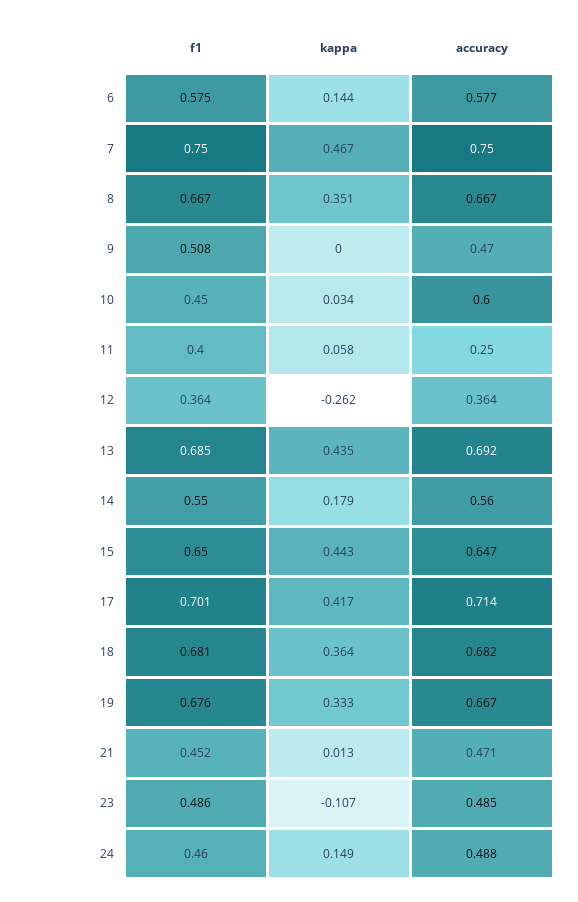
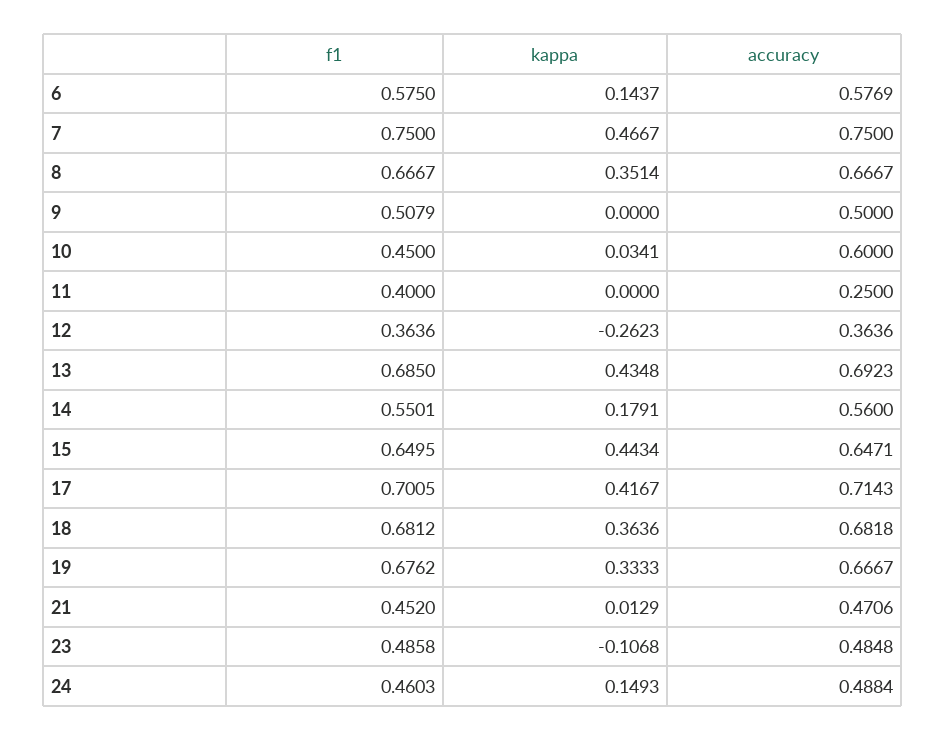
  {
    "f1": {
      "6": 0.575,
      "7": 0.75,
      "8": 0.6667,
      "9": 0.5079,
      "10": 0.45,
      "11": 0.4,
      "12": 0.3636,
      "13": 0.685,
      "14": 0.5501,
      "15": 0.6495,
      "17": 0.7005,
      "18": 0.6812,
      "19": 0.6762,
      "21": 0.452,
      "23": 0.4858,
      "24": 0.4603
    },
    "kappa": {
      "6": 0.1437,
      "7": 0.4667,
      "8": 0.3514,
      "9": 0,
      "10": 0.0341,
-     "11": 0.058,
+     "11": 0,
      "12": -0.2623,
      "13": 0.4348,
      "14": 0.1791,
      "15": 0.4434,
      "17": 0.4167,
      "18": 0.3636,
      "19": 0.3333,
      "21": 0.0129,
      "23": -0.1068,
      "24": 0.1493
    },
    "accuracy": {
      "6": 0.5769,
      "7": 0.75,
      "8": 0.6667,
-     "9": 0.47,
+     "9": 0.5,
      "10": 0.6,
      "11": 0.25,
      "12": 0.3636,
      "13": 0.6923,
      "14": 0.56,
      "15": 0.6471,
      "17": 0.7143,
      "18": 0.6818,
      "19": 0.6667,
      "21": 0.4706,
      "23": 0.4848,
      "24": 0.4884
    }
  }

